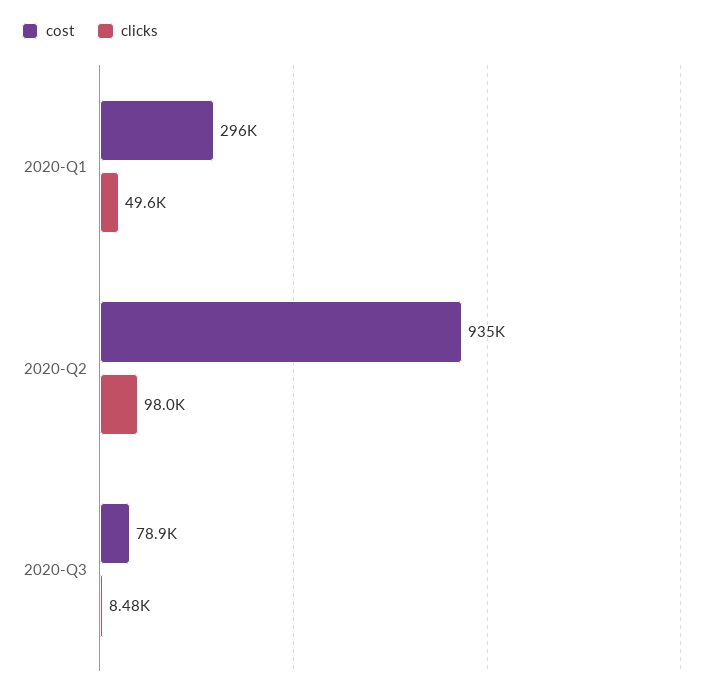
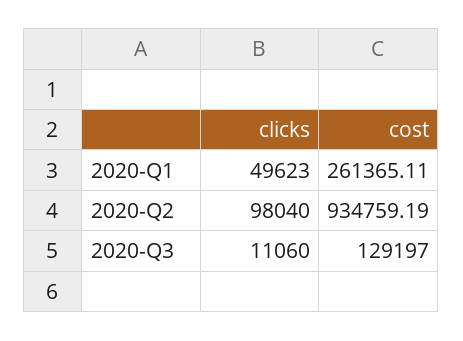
  {
    "cost": {
-     "2020-Q1": 296000,
+     "2020-Q1": 261365.11,
      "2020-Q2": 934759.19,
-     "2020-Q3": 78900
+     "2020-Q3": 129197
    },
    "clicks": {
      "2020-Q1": 49623,
      "2020-Q2": 98040,
-     "2020-Q3": 8480
+     "2020-Q3": 11060
    }
  }

